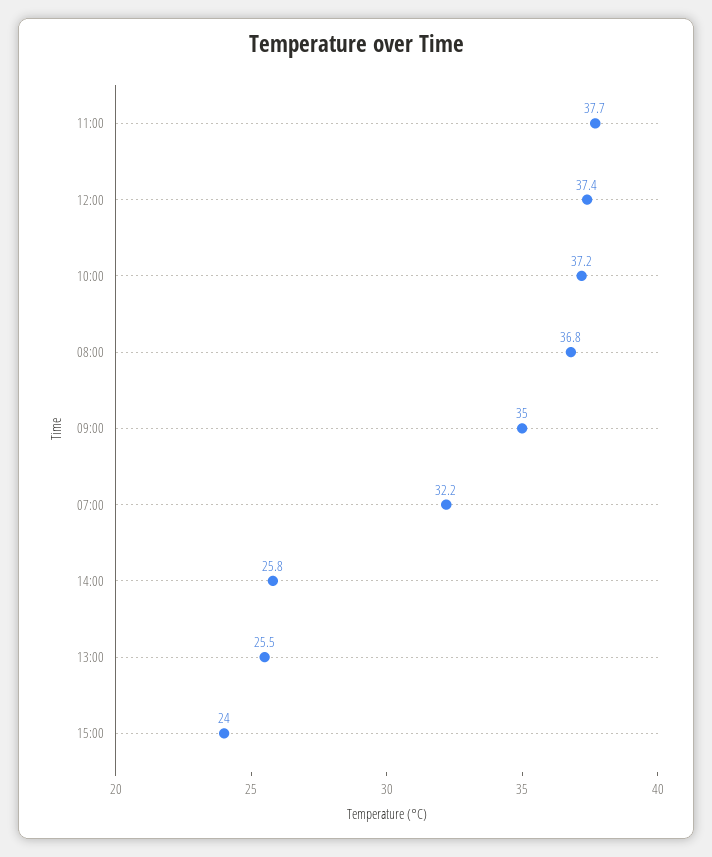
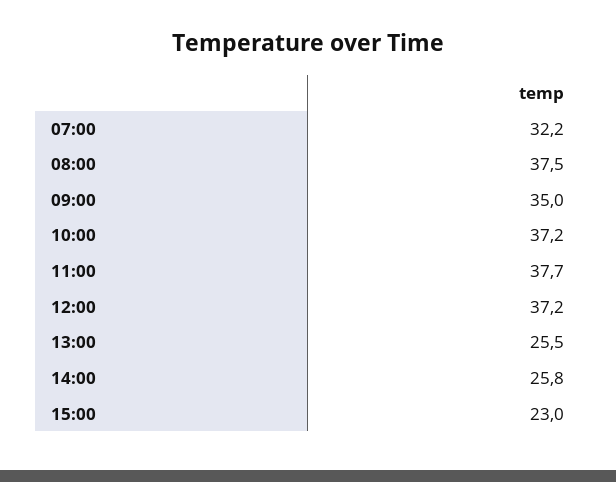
  {
    "11:00": 37.7,
-   "12:00": 37.4,
+   "12:00": 37.2,
    "10:00": 37.2,
-   "08:00": 36.8,
+   "08:00": 37.5,
    "09:00": 35,
    "07:00": 32.2,
    "14:00": 25.8,
    "13:00": 25.5,
-   "15:00": 24
+   "15:00": 23
  }

